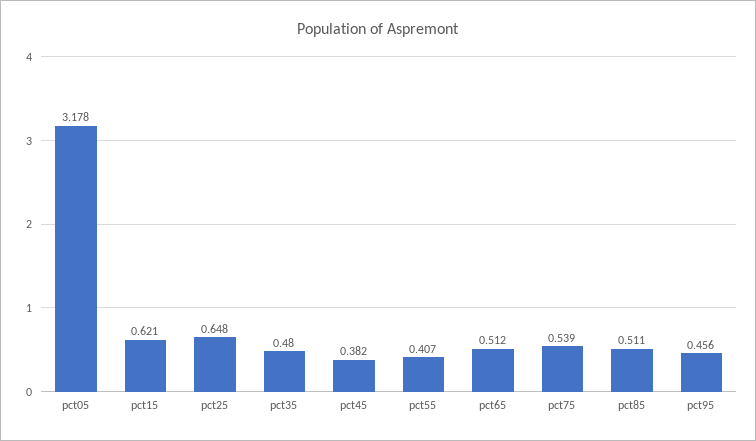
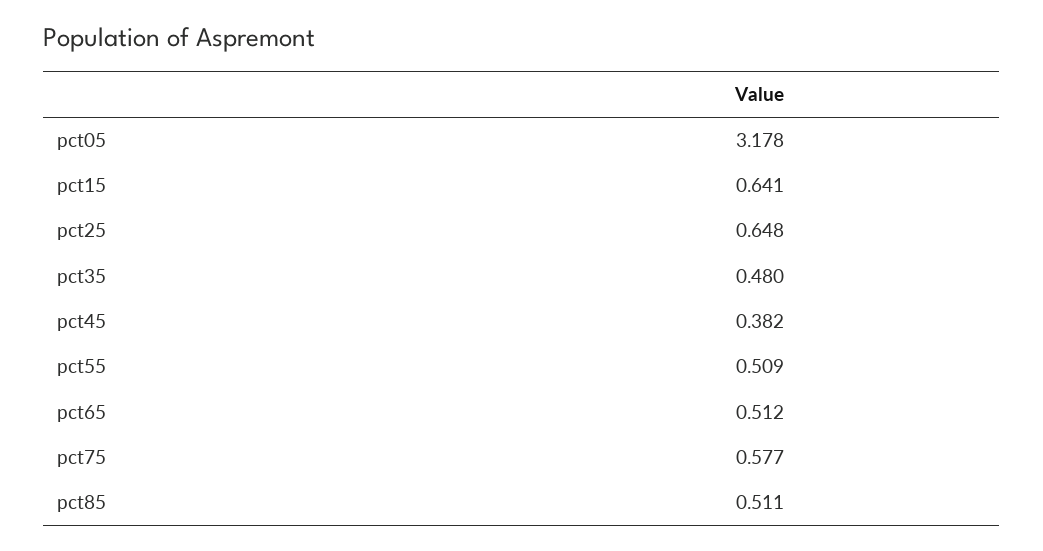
  {
    "pct05": 3.178,
-   "pct15": 0.621,
+   "pct15": 0.641,
    "pct25": 0.648,
    "pct35": 0.48,
    "pct45": 0.382,
-   "pct55": 0.407,
+   "pct55": 0.509,
    "pct65": 0.512,
-   "pct75": 0.539,
+   "pct75": 0.577,
-   "pct85": 0.511,
+   "pct85": 0.511
-   "pct95": 0.456
  }

